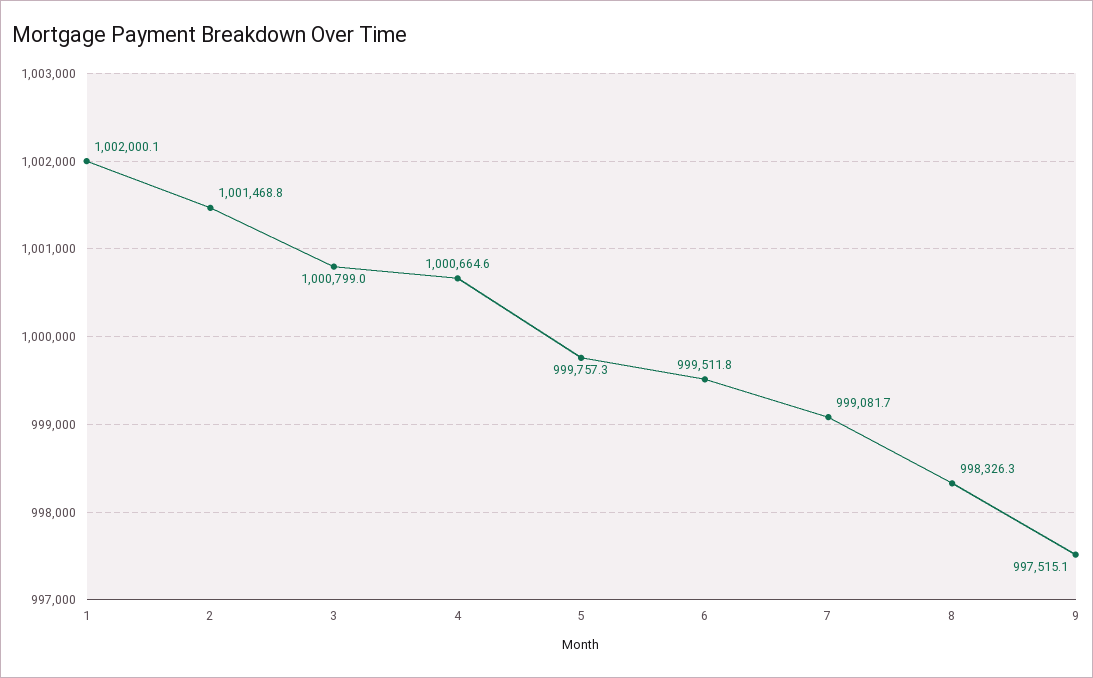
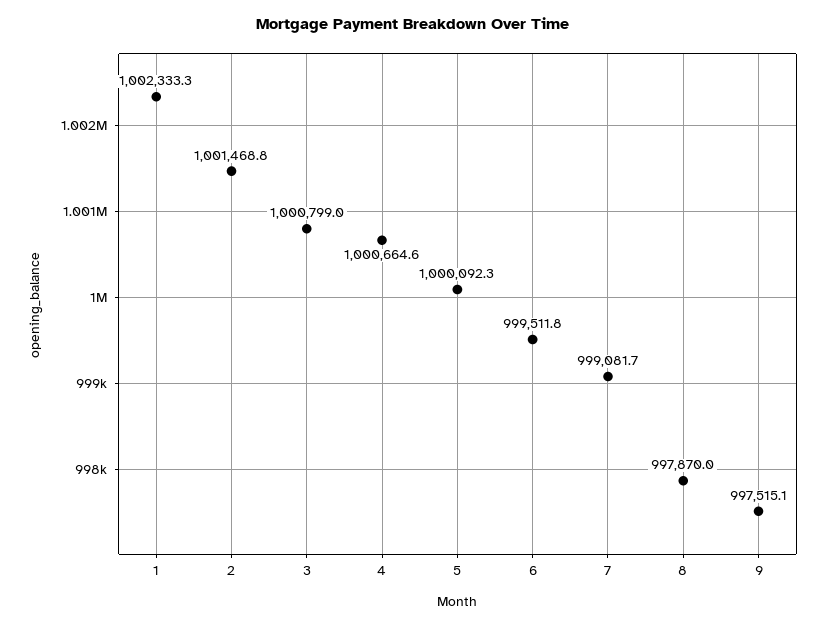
  {
-   "1": 1002000.1,
+   "1": 1002333.3,
    "2": 1001468.8,
    "3": 1000799,
    "4": 1000664.6,
-   "5": 999757.3,
+   "5": 1000092.3,
    "6": 999511.8,
    "7": 999081.7,
-   "8": 998326.3,
+   "8": 997870,
    "9": 997515.1
  }

